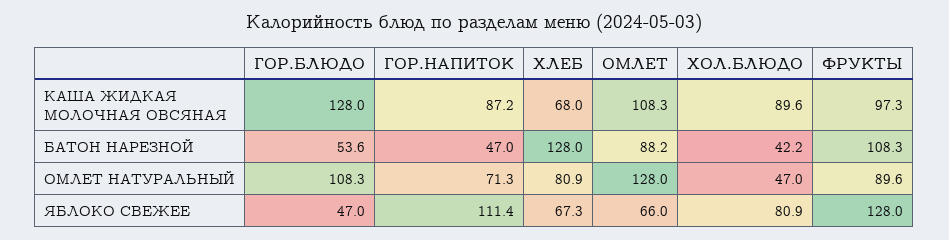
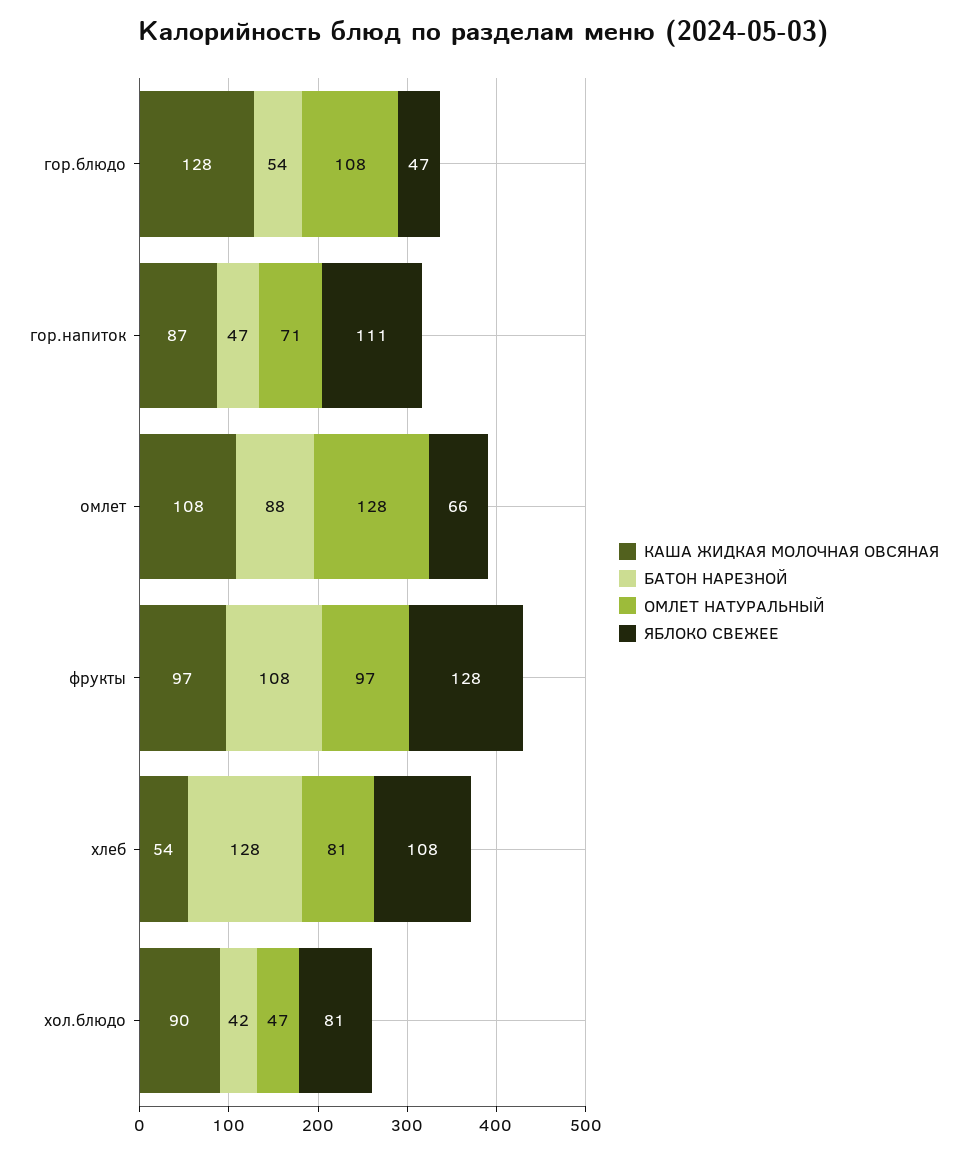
  {
    "КАША ЖИДКАЯ МОЛОЧНАЯ ОВСЯНАЯ": {
      "ГОР.БЛЮДО": 128,
      "ГОР.НАПИТОК": 87.2,
-     "ХЛЕБ": 68,
+     "ХЛЕБ": 54,
      "ОМЛЕТ": 108.3,
      "ХОЛ.БЛЮДО": 89.6,
      "ФРУКТЫ": 97.3
    },
    "БАТОН НАРЕЗНОЙ": {
      "ГОР.БЛЮДО": 53.6,
      "ГОР.НАПИТОК": 47,
      "ХЛЕБ": 128,
      "ОМЛЕТ": 88.2,
      "ХОЛ.БЛЮДО": 42.2,
      "ФРУКТЫ": 108.3
    },
    "ОМЛЕТ НАТУРАЛЬНЫЙ": {
      "ГОР.БЛЮДО": 108.3,
      "ГОР.НАПИТОК": 71.3,
      "ХЛЕБ": 80.9,
      "ОМЛЕТ": 128,
      "ХОЛ.БЛЮДО": 47,
-     "ФРУКТЫ": 89.6
+     "ФРУКТЫ": 97
    },
    "ЯБЛОКО СВЕЖЕЕ": {
      "ГОР.БЛЮДО": 47,
      "ГОР.НАПИТОК": 111.4,
-     "ХЛЕБ": 67.3,
+     "ХЛЕБ": 108,
      "ОМЛЕТ": 66,
      "ХОЛ.БЛЮДО": 80.9,
      "ФРУКТЫ": 128
    }
  }

